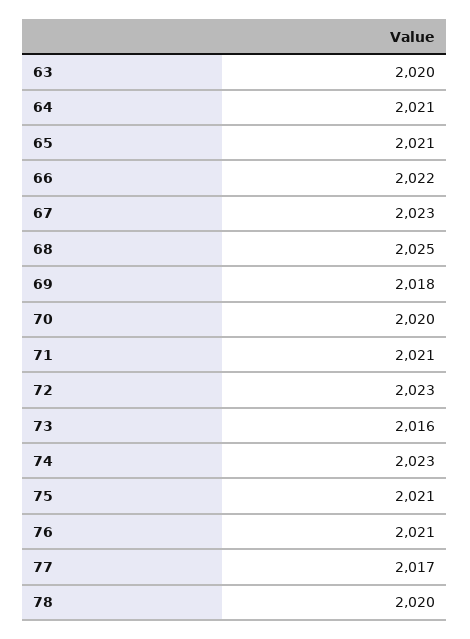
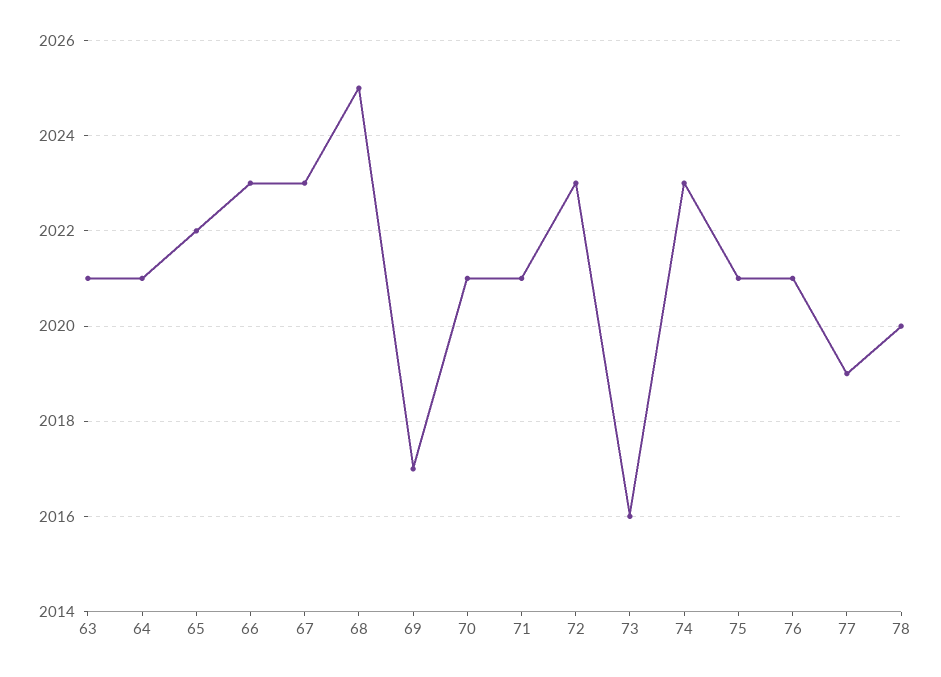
  {
-   "63": 2020,
+   "63": 2021,
    "64": 2021,
-   "65": 2021,
+   "65": 2022,
-   "66": 2022,
+   "66": 2023,
    "67": 2023,
    "68": 2025,
-   "69": 2018,
+   "69": 2017,
-   "70": 2020,
+   "70": 2021,
    "71": 2021,
    "72": 2023,
    "73": 2016,
    "74": 2023,
    "75": 2021,
    "76": 2021,
-   "77": 2017,
+   "77": 2019,
    "78": 2020
  }

